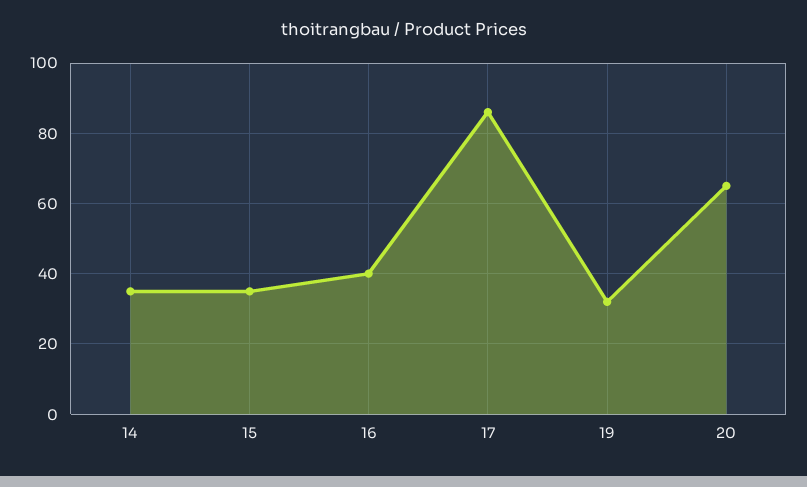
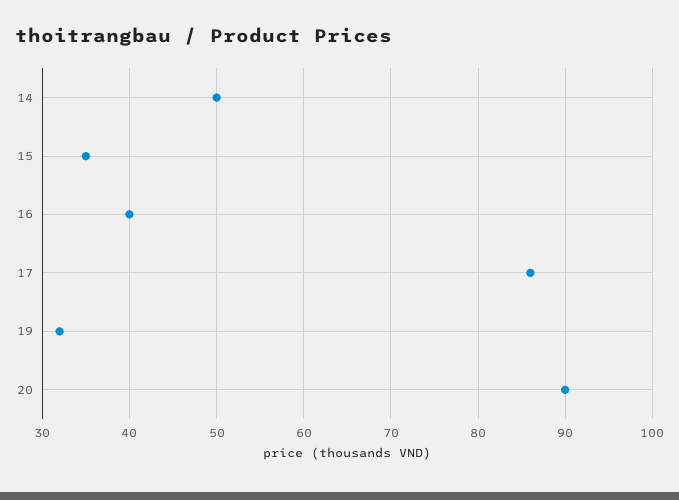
  {
-   "14": 35,
+   "14": 50,
    "15": 35,
    "16": 40,
    "17": 86,
    "19": 32,
-   "20": 65
+   "20": 90
  }

